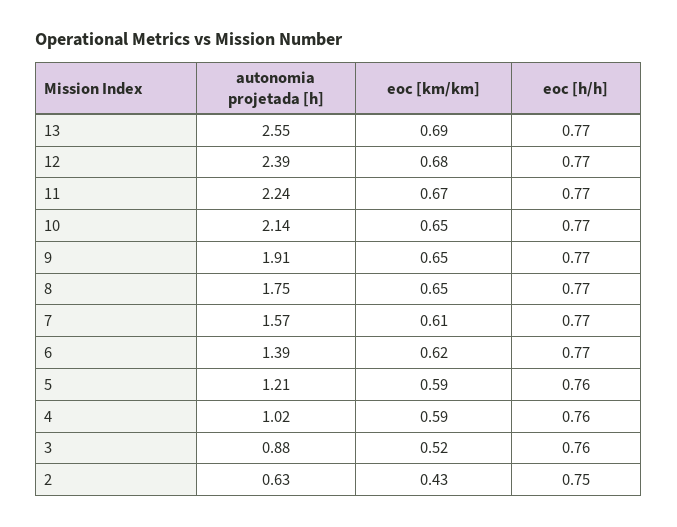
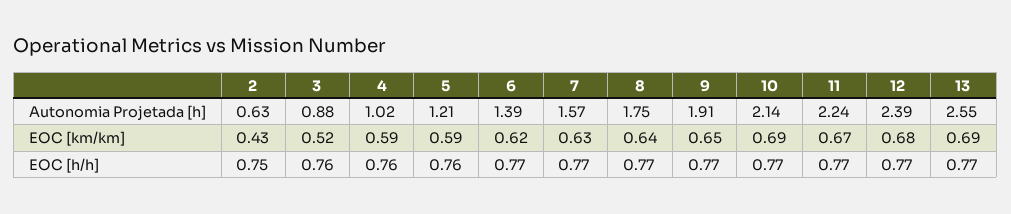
  {
    "autonomia projetada [h]": {
      "13": 2.55,
      "12": 2.39,
      "11": 2.24,
      "10": 2.14,
      "9": 1.91,
      "8": 1.75,
      "7": 1.57,
      "6": 1.39,
      "5": 1.21,
      "4": 1.02,
      "3": 0.88,
      "2": 0.63
    },
    "eoc [km/km]": {
      "13": 0.69,
      "12": 0.68,
      "11": 0.67,
-     "10": 0.65,
+     "10": 0.69,
      "9": 0.65,
-     "8": 0.65,
+     "8": 0.64,
-     "7": 0.61,
+     "7": 0.63,
      "6": 0.62,
      "5": 0.59,
      "4": 0.59,
      "3": 0.52,
      "2": 0.43
    },
    "eoc [h/h]": {
      "13": 0.77,
      "12": 0.77,
      "11": 0.77,
      "10": 0.77,
      "9": 0.77,
      "8": 0.77,
      "7": 0.77,
      "6": 0.77,
      "5": 0.76,
      "4": 0.76,
      "3": 0.76,
      "2": 0.75
    }
  }

